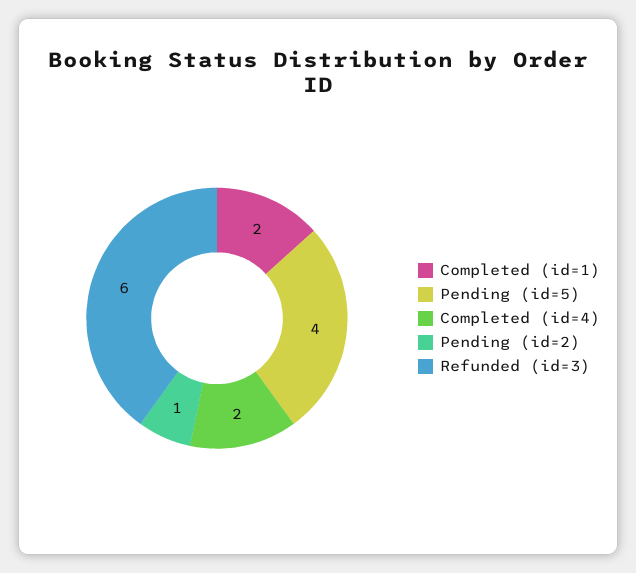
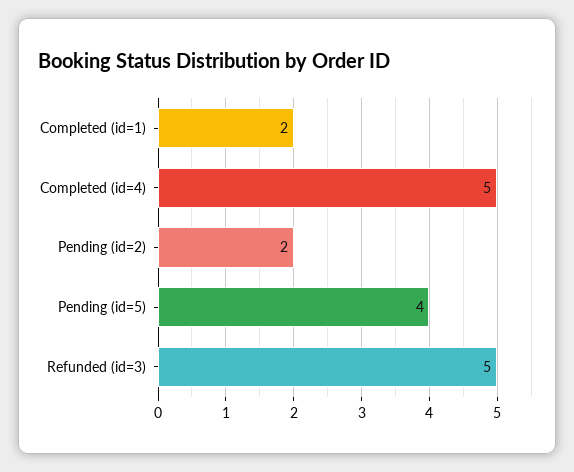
  {
    "Completed (id=1)": 2,
    "Pending (id=5)": 4,
-   "Completed (id=4)": 2,
+   "Completed (id=4)": 5,
-   "Pending (id=2)": 1,
+   "Pending (id=2)": 2,
-   "Refunded (id=3)": 6
+   "Refunded (id=3)": 5
  }

